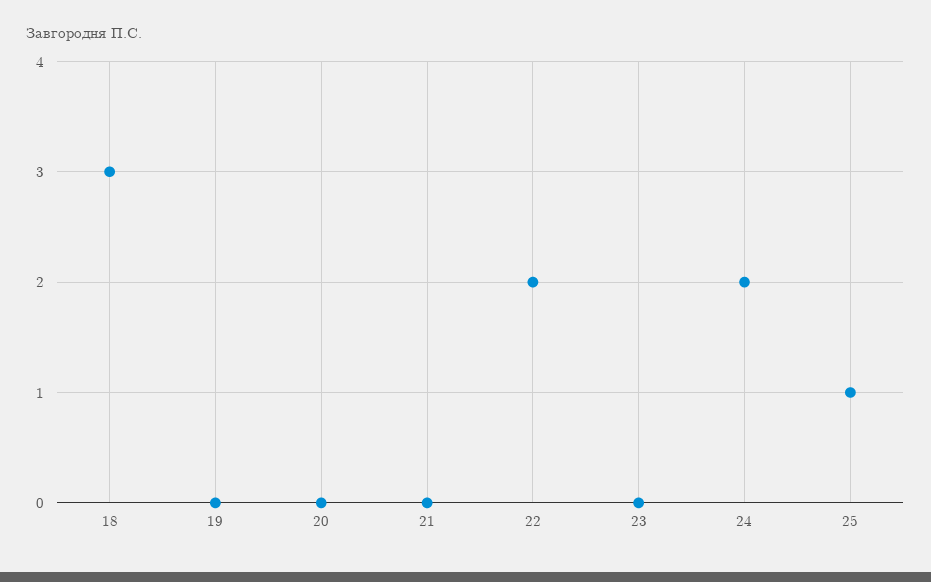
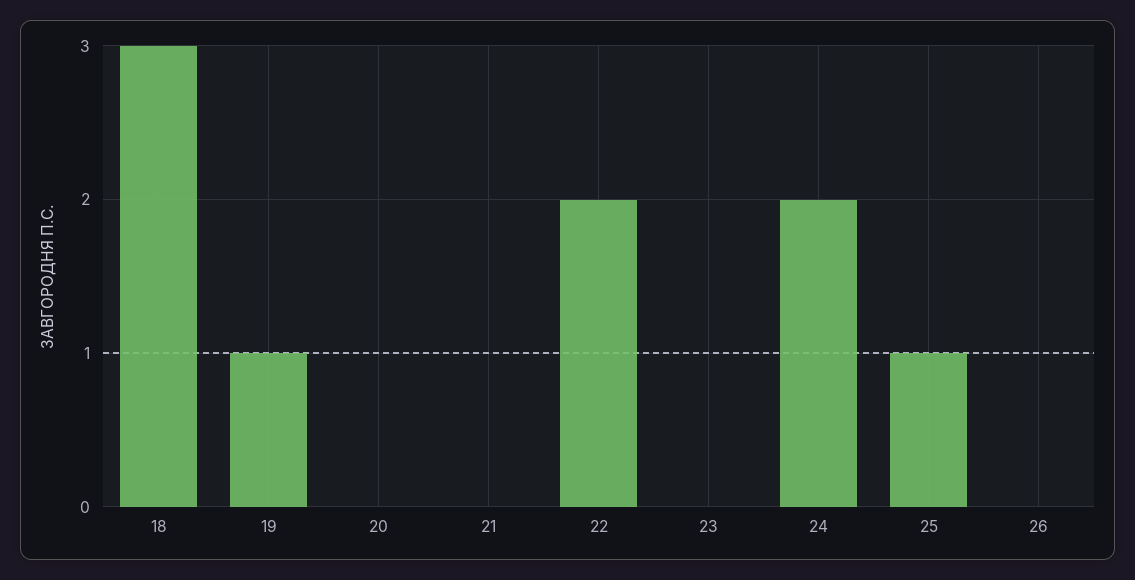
  {
    "18": 3,
-   "19": 0,
+   "19": 1,
    "20": 0,
    "21": 0,
    "22": 2,
    "23": 0,
    "24": 2,
-   "25": 1
+   "25": 1,
+   "26": 0
  }

